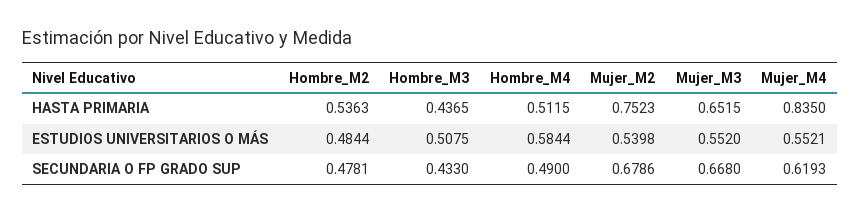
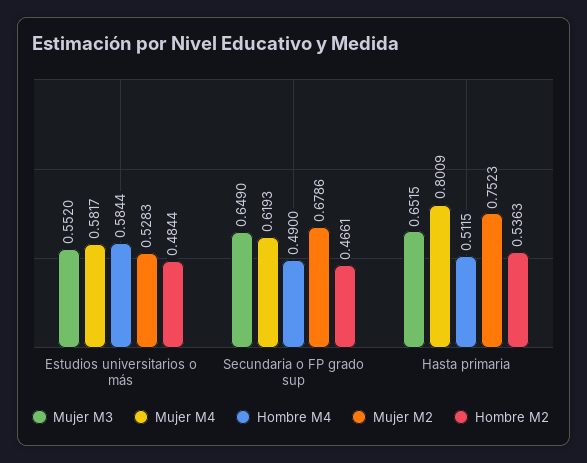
  {
    "Hombre_M2": {
      "HASTA PRIMARIA": 0.5363,
      "ESTUDIOS UNIVERSITARIOS O MÁS": 0.4844,
-     "SECUNDARIA O FP GRADO SUP": 0.4781
+     "SECUNDARIA O FP GRADO SUP": 0.4661
    },
-   "Hombre_M3": {
-     "HASTA PRIMARIA": 0.4365,
-     "ESTUDIOS UNIVERSITARIOS O MÁS": 0.5075,
-     "SECUNDARIA O FP GRADO SUP": 0.433
-   },
    "Hombre_M4": {
      "HASTA PRIMARIA": 0.5115,
      "ESTUDIOS UNIVERSITARIOS O MÁS": 0.5844,
      "SECUNDARIA O FP GRADO SUP": 0.49
    },
    "Mujer_M2": {
      "HASTA PRIMARIA": 0.7523,
-     "ESTUDIOS UNIVERSITARIOS O MÁS": 0.5398,
+     "ESTUDIOS UNIVERSITARIOS O MÁS": 0.5283,
      "SECUNDARIA O FP GRADO SUP": 0.6786
    },
    "Mujer_M3": {
      "HASTA PRIMARIA": 0.6515,
      "ESTUDIOS UNIVERSITARIOS O MÁS": 0.552,
-     "SECUNDARIA O FP GRADO SUP": 0.668
+     "SECUNDARIA O FP GRADO SUP": 0.649
    },
    "Mujer_M4": {
-     "HASTA PRIMARIA": 0.835,
+     "HASTA PRIMARIA": 0.8009,
-     "ESTUDIOS UNIVERSITARIOS O MÁS": 0.5521,
+     "ESTUDIOS UNIVERSITARIOS O MÁS": 0.5817,
      "SECUNDARIA O FP GRADO SUP": 0.6193
    }
  }

